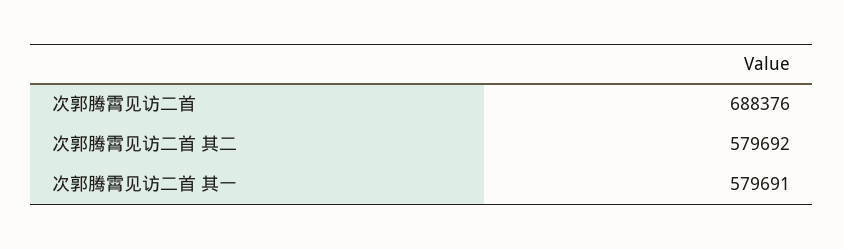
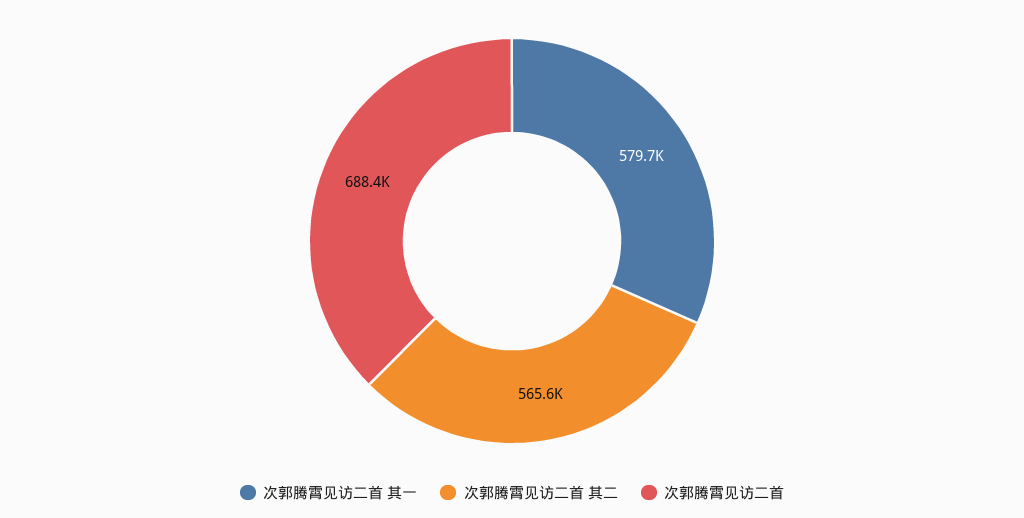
  {
    "次郭腾霄见访二首": 688376,
-   "次郭腾霄见访二首 其二": 579692,
+   "次郭腾霄见访二首 其二": 565600,
    "次郭腾霄见访二首 其一": 579691
  }

